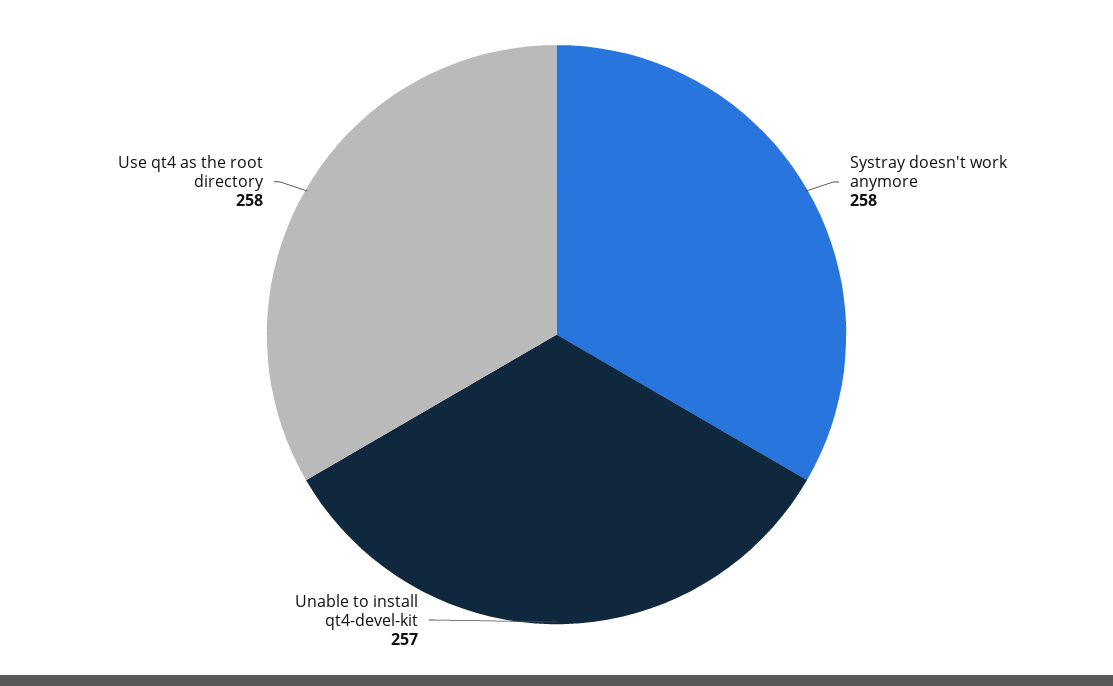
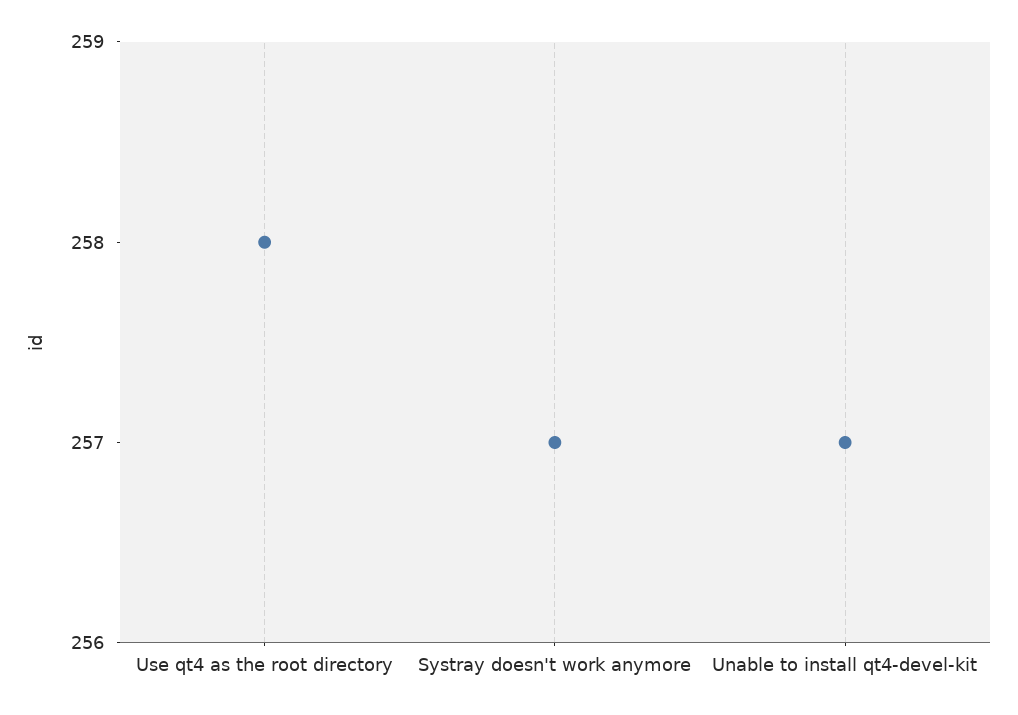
  {
-   "Systray doesn't work anymore": 258,
+   "Systray doesn't work anymore": 257,
    "Unable to install qt4-devel-kit": 257,
    "Use qt4 as the root directory": 258
  }

